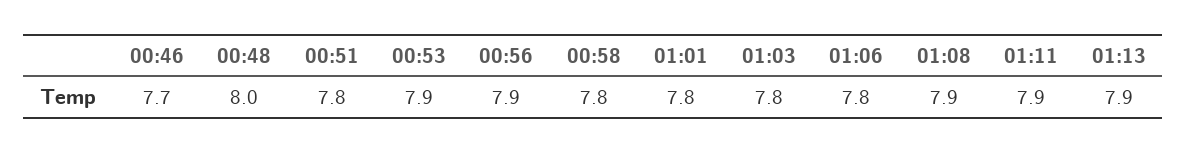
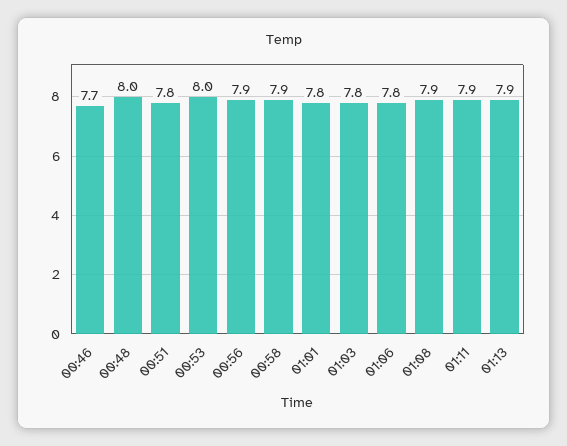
  {
    "00:46": 7.7,
    "00:48": 8,
    "00:51": 7.8,
-   "00:53": 7.9,
+   "00:53": 8,
    "00:56": 7.9,
-   "00:58": 7.8,
+   "00:58": 7.9,
    "01:01": 7.8,
    "01:03": 7.8,
    "01:06": 7.8,
    "01:08": 7.9,
    "01:11": 7.9,
    "01:13": 7.9
  }

